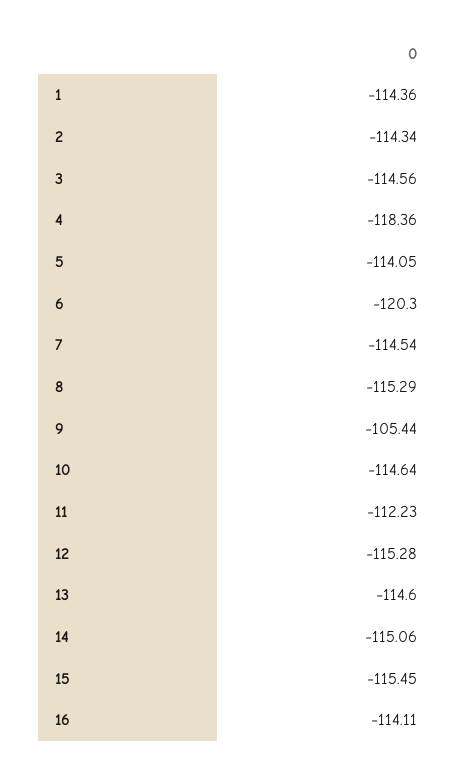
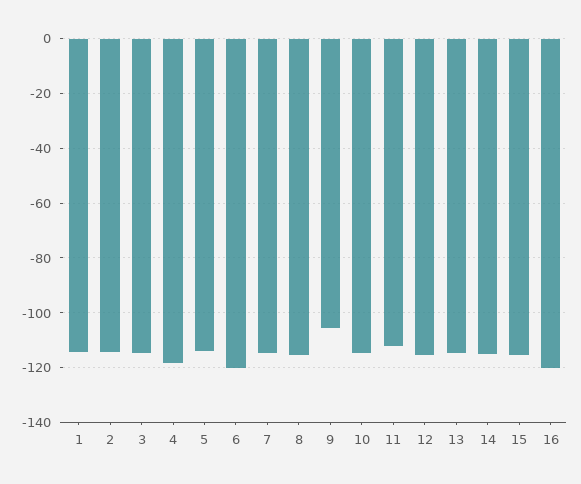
  {
    "1": -114.36,
    "2": -114.34,
    "3": -114.56,
    "4": -118.36,
    "5": -114.05,
    "6": -120.3,
    "7": -114.54,
    "8": -115.29,
    "9": -105.44,
    "10": -114.64,
    "11": -112.23,
    "12": -115.28,
    "13": -114.6,
    "14": -115.06,
    "15": -115.45,
-   "16": -114.11
+   "16": -120
  }

